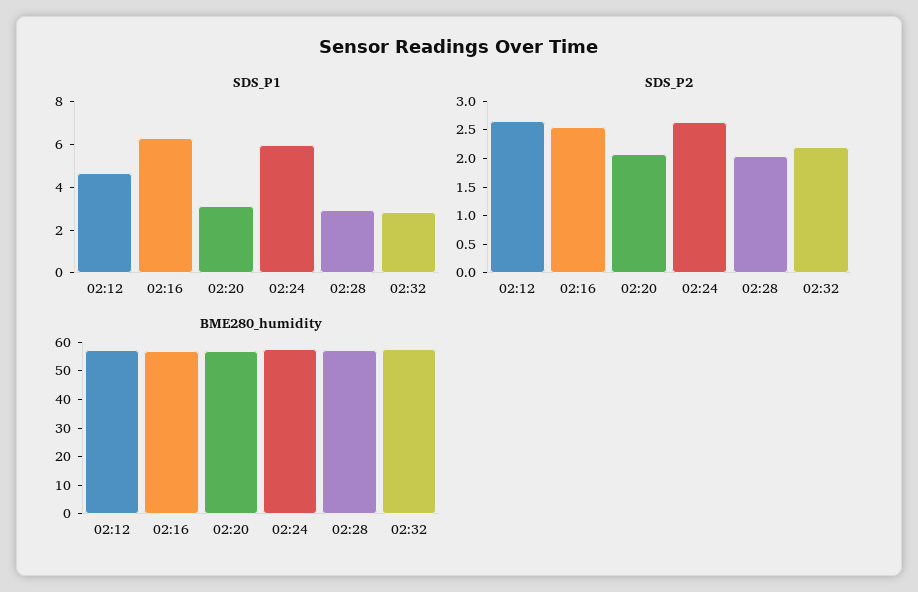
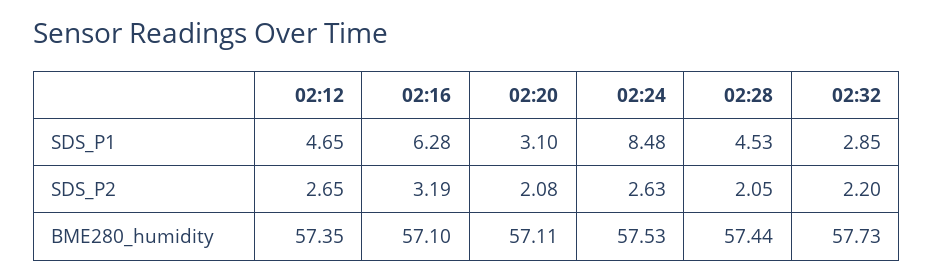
  {
    "SDS_P1": {
      "02:12": 4.65,
      "02:16": 6.28,
      "02:20": 3.1,
-     "02:24": 6,
+     "02:24": 8.48,
-     "02:28": 3,
+     "02:28": 4.53,
      "02:32": 2.85
    },
    "SDS_P2": {
      "02:12": 2.65,
-     "02:16": 2.5,
+     "02:16": 3.19,
      "02:20": 2.08,
      "02:24": 2.63,
      "02:28": 2.05,
      "02:32": 2.2
    },
    "BME280_humidity": {
      "02:12": 57.35,
      "02:16": 57.1,
      "02:20": 57.11,
      "02:24": 57.53,
      "02:28": 57.44,
      "02:32": 57.73
    }
  }

